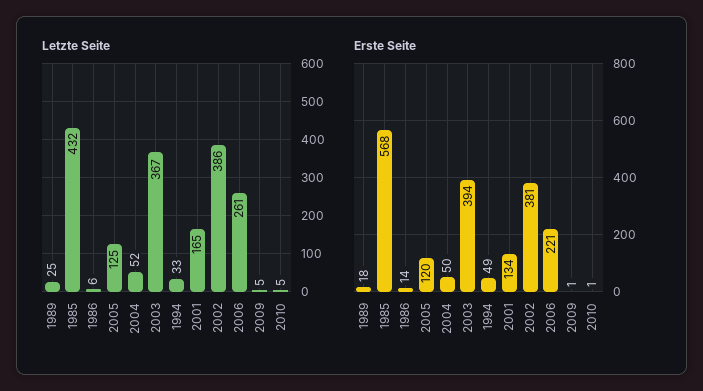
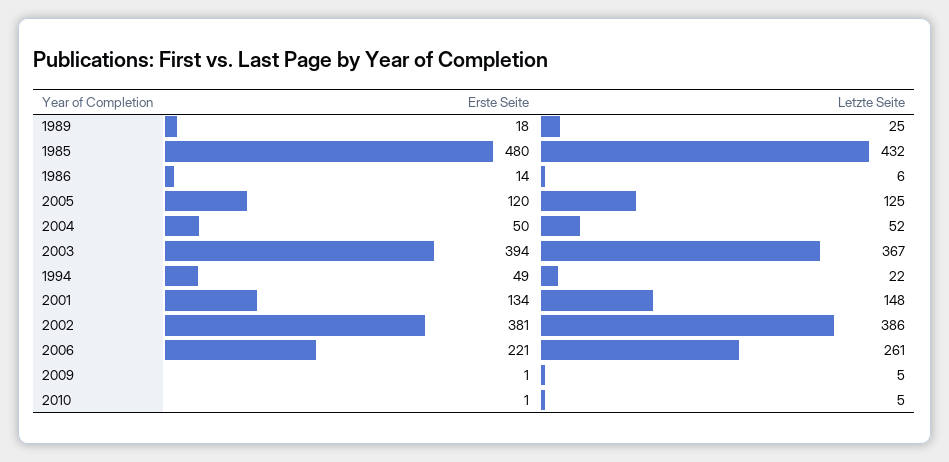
  {
    "Letzte Seite": {
      "1989": 25,
      "1985": 432,
      "1986": 6,
      "2005": 125,
      "2004": 52,
      "2003": 367,
-     "1994": 33,
+     "1994": 22,
-     "2001": 165,
+     "2001": 148,
      "2002": 386,
      "2006": 261,
      "2009": 5,
      "2010": 5
    },
    "Erste Seite": {
      "1989": 18,
-     "1985": 568,
+     "1985": 480,
      "1986": 14,
      "2005": 120,
      "2004": 50,
      "2003": 394,
      "1994": 49,
      "2001": 134,
      "2002": 381,
      "2006": 221,
      "2009": 1,
      "2010": 1
    }
  }

